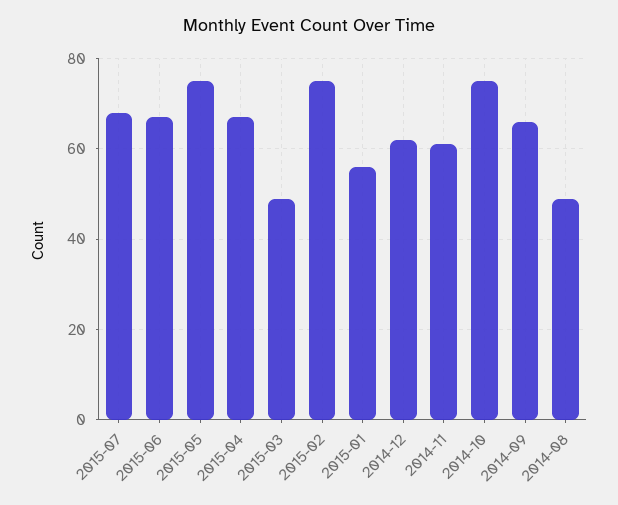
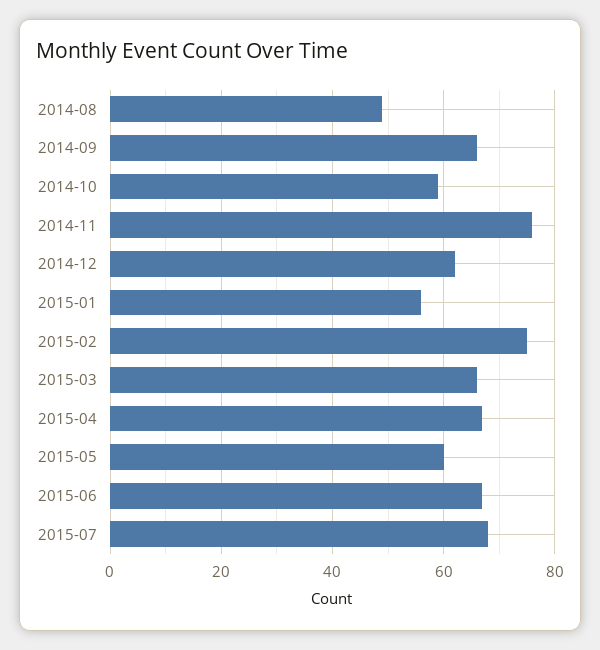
  {
    "2015-07": 70,
    "2015-06": 65,
-   "2015-05": 75,
+   "2015-05": 60,
    "2015-04": 65,
-   "2015-03": 50,
+   "2015-03": 65,
    "2015-02": 75,
    "2015-01": 55,
    "2014-12": 60,
-   "2014-11": 60,
+   "2014-11": 75,
-   "2014-10": 75,
+   "2014-10": 60,
    "2014-09": 65,
    "2014-08": 50
  }

